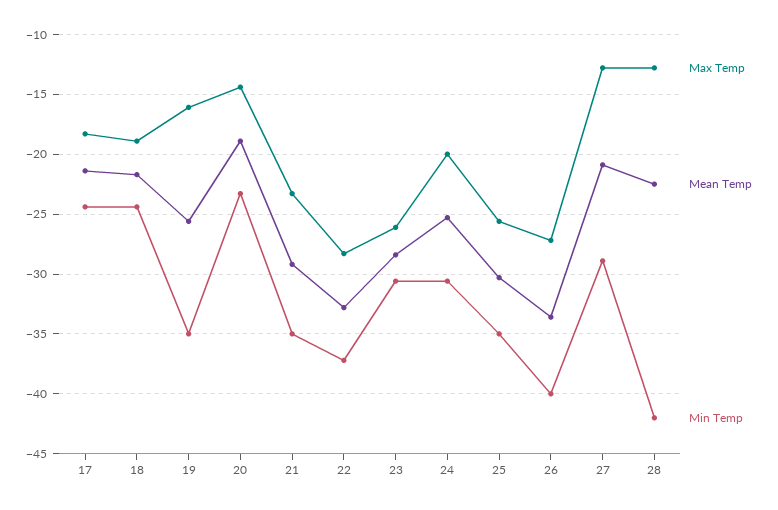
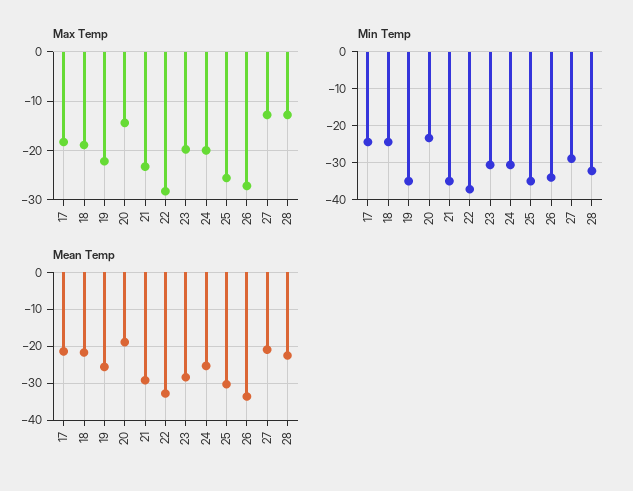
  {
    "Max Temp": {
      "17": -18,
      "18": -19,
-     "19": -16,
+     "19": -22,
      "20": -14,
      "21": -23,
      "22": -28,
-     "23": -26,
+     "23": -20,
      "24": -20,
      "25": -26,
      "26": -27,
      "27": -13,
      "28": -13
    },
    "Mean Temp": {
      "17": -21,
      "18": -22,
      "19": -26,
      "20": -19,
      "21": -29,
      "22": -33,
      "23": -28,
      "24": -25,
      "25": -30,
      "26": -34,
      "27": -21,
      "28": -23
    },
    "Min Temp": {
      "17": -24,
      "18": -24,
      "19": -35,
      "20": -23,
      "21": -35,
      "22": -37,
      "23": -31,
      "24": -31,
      "25": -35,
-     "26": -40,
+     "26": -34,
      "27": -29,
-     "28": -42
+     "28": -32
    }
  }

